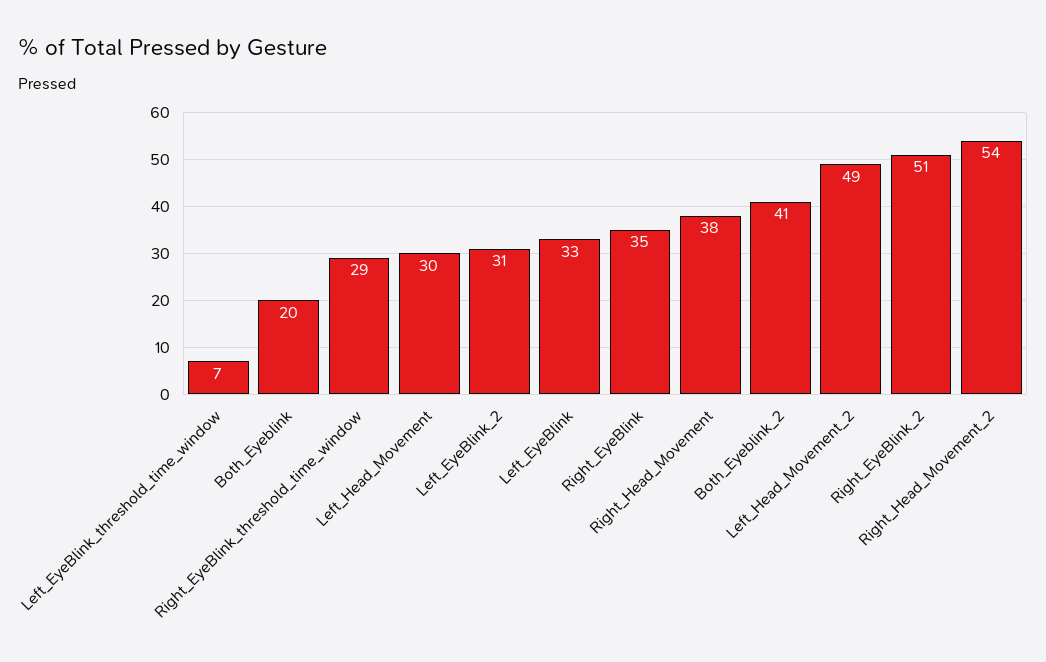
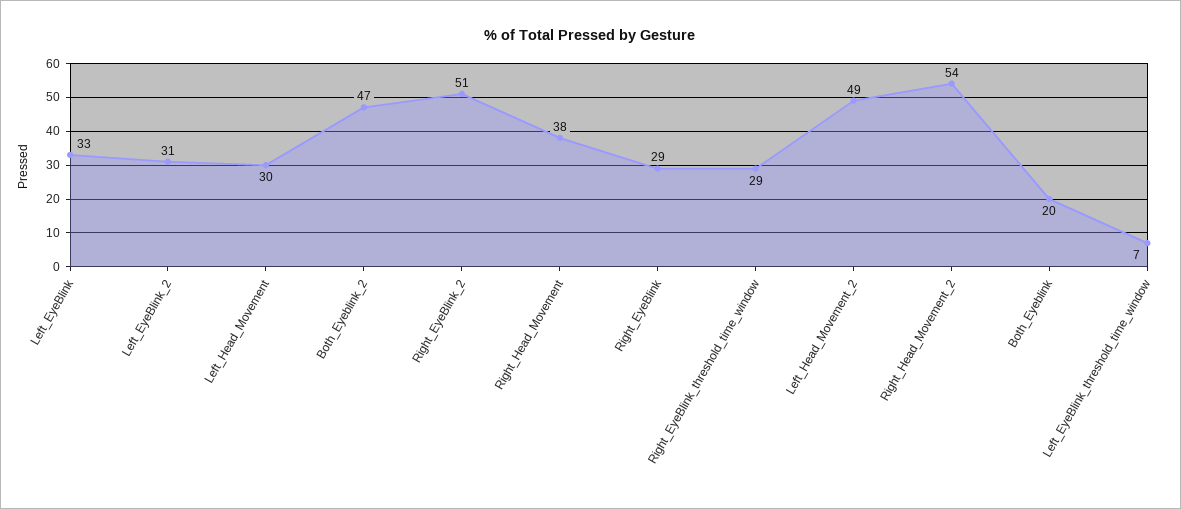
  {
    "Left_EyeBlink_threshold_time_window": 7,
    "Both_Eyeblink": 20,
    "Right_EyeBlink_threshold_time_window": 29,
    "Left_Head_Movement": 30,
    "Left_EyeBlink_2": 31,
    "Left_EyeBlink": 33,
-   "Right_EyeBlink": 35,
+   "Right_EyeBlink": 29,
    "Right_Head_Movement": 38,
-   "Both_Eyeblink_2": 41,
+   "Both_Eyeblink_2": 47,
    "Left_Head_Movement_2": 49,
    "Right_EyeBlink_2": 51,
    "Right_Head_Movement_2": 54
  }

